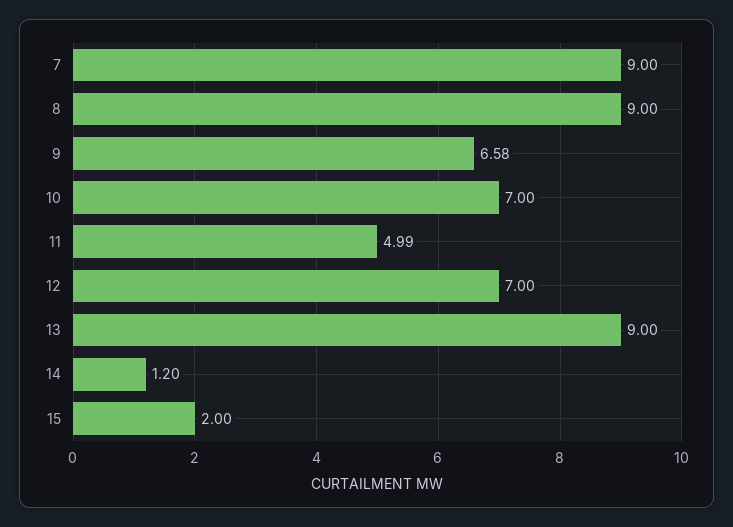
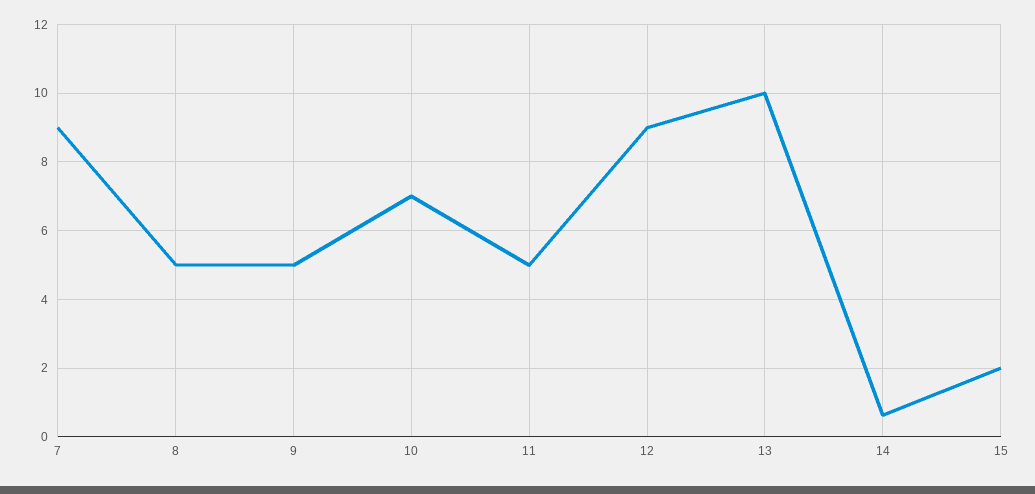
  {
    "7": 9,
-   "8": 9,
+   "8": 5,
-   "9": 6.58,
+   "9": 5,
    "10": 7,
    "11": 4.99,
-   "12": 7,
+   "12": 9,
-   "13": 9,
+   "13": 10,
-   "14": 1.2,
+   "14": 0.6,
    "15": 2
  }

